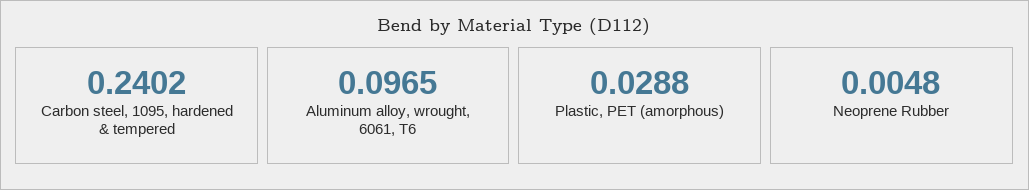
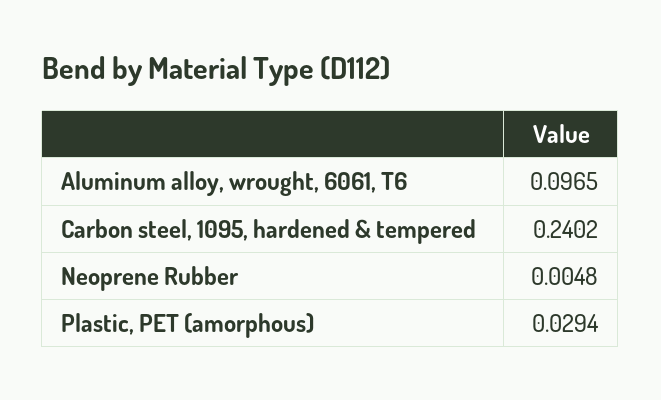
  {
    "Carbon steel, 1095, hardened & tempered": 0.2402,
    "Aluminum alloy, wrought, 6061, T6": 0.0965,
-   "Plastic, PET (amorphous)": 0.0288,
+   "Plastic, PET (amorphous)": 0.0294,
    "Neoprene Rubber": 0.0048
  }

